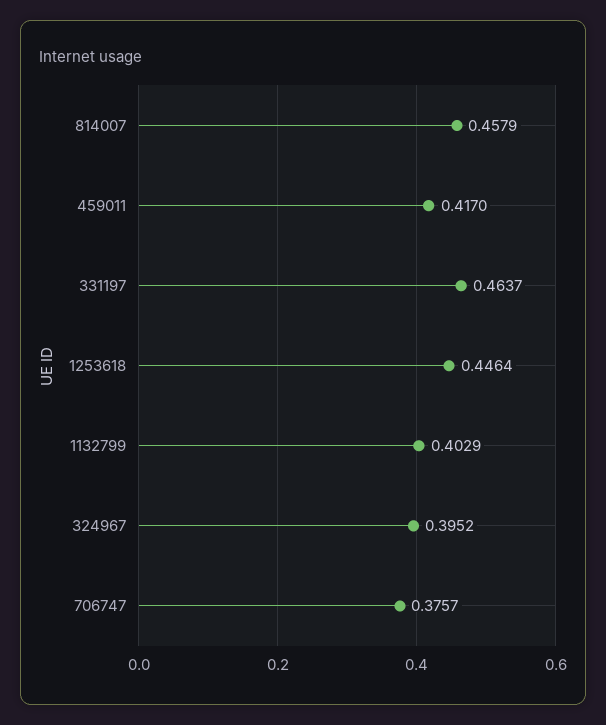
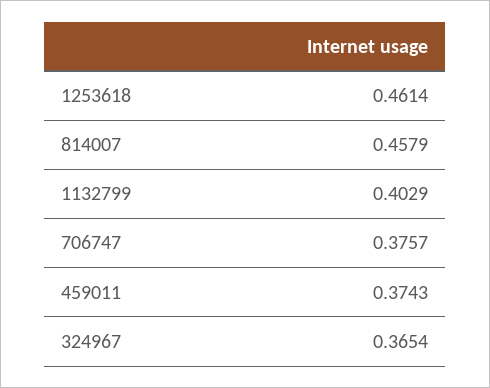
  {
    "814007": 0.4579,
-   "459011": 0.417,
+   "459011": 0.3743,
-   "331197": 0.4637,
-   "1253618": 0.4464,
+   "1253618": 0.4614,
    "1132799": 0.4029,
-   "324967": 0.3952,
+   "324967": 0.3654,
    "706747": 0.3757
  }

